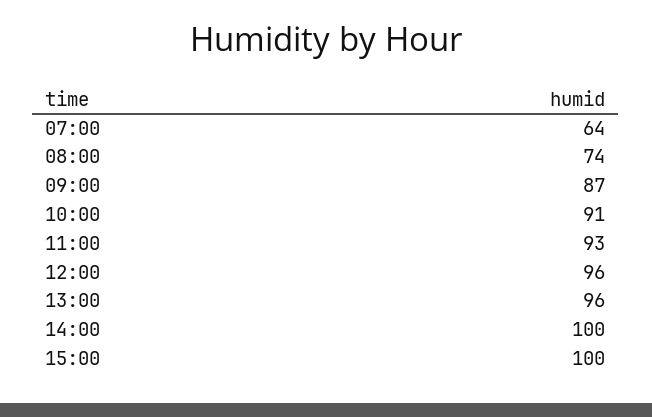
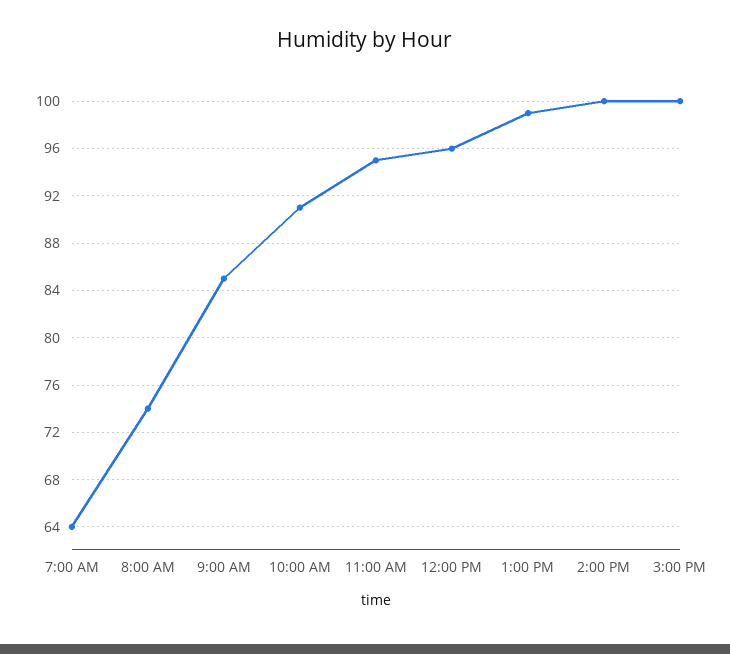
  {
    "07:00": 64,
    "08:00": 74,
-   "09:00": 87,
+   "09:00": 85,
    "10:00": 91,
-   "11:00": 93,
+   "11:00": 95,
    "12:00": 96,
-   "13:00": 96,
+   "13:00": 99,
    "14:00": 100,
    "15:00": 100
  }

